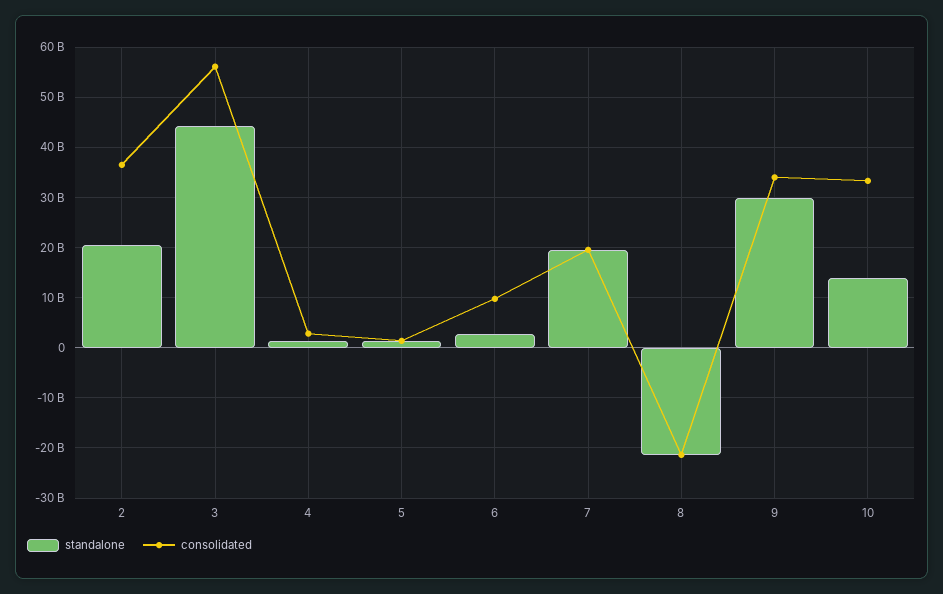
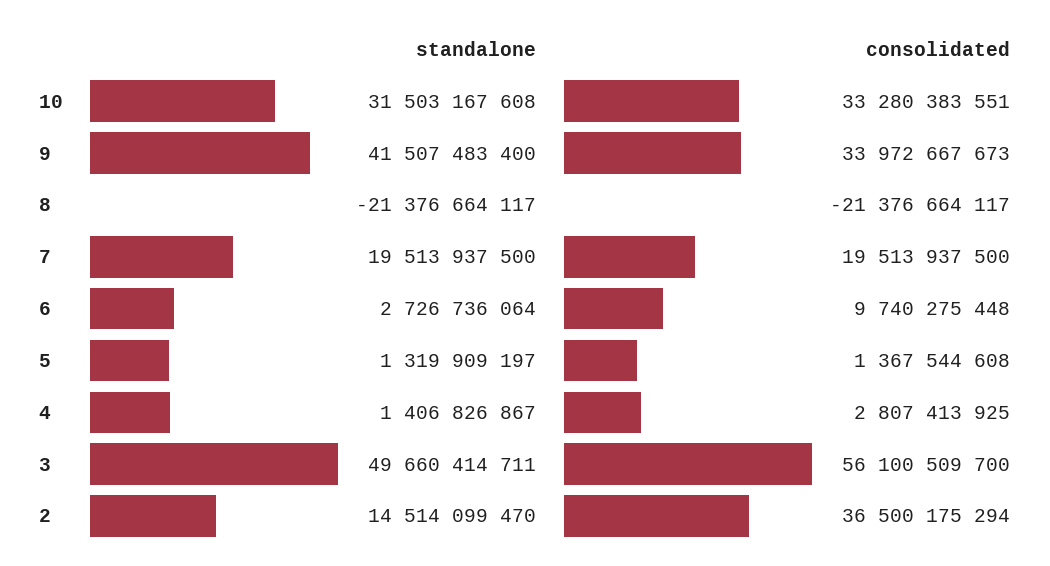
  {
    "standalone": {
-     "2": 20000000000,
+     "2": 14514099470,
-     "3": 44000000000,
+     "3": 49660414711,
      "4": 1406826867,
      "5": 1319909197,
      "6": 2726736064,
      "7": 19513937500,
      "8": -21376664117,
-     "9": 30000000000,
+     "9": 41507483400,
-     "10": 14000000000
+     "10": 31503167608
    },
    "consolidated": {
      "2": 36500175294,
      "3": 56100509700,
      "4": 2807413925,
      "5": 1367544608,
      "6": 9740275448,
      "7": 19513937500,
      "8": -21376664117,
      "9": 33972667673,
      "10": 33280383551
    }
  }

